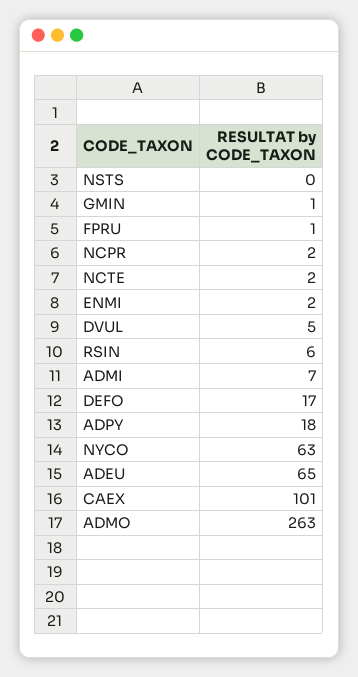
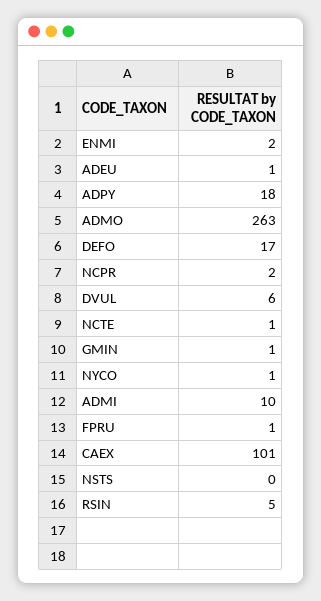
  {
    "NSTS": 0,
    "GMIN": 1,
    "FPRU": 1,
    "NCPR": 2,
-   "NCTE": 2,
+   "NCTE": 1,
    "ENMI": 2,
-   "DVUL": 5,
+   "DVUL": 6,
-   "RSIN": 6,
+   "RSIN": 5,
-   "ADMI": 7,
+   "ADMI": 10,
    "DEFO": 17,
    "ADPY": 18,
-   "NYCO": 63,
+   "NYCO": 1,
-   "ADEU": 65,
+   "ADEU": 1,
    "CAEX": 101,
    "ADMO": 263
  }

